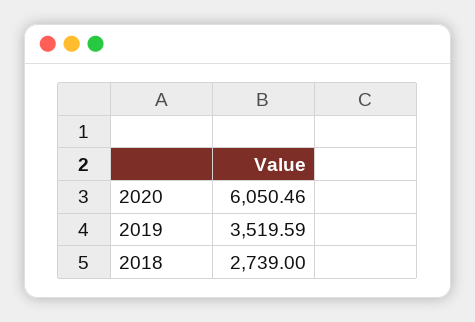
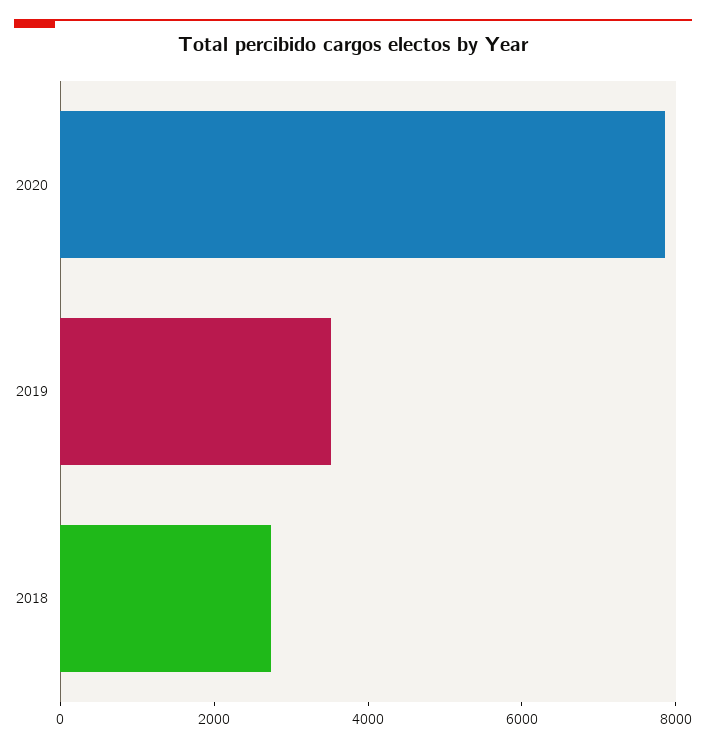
  {
-   "2020": 6050.46,
+   "2020": 8000,
    "2019": 3519.59,
    "2018": 2739
  }

